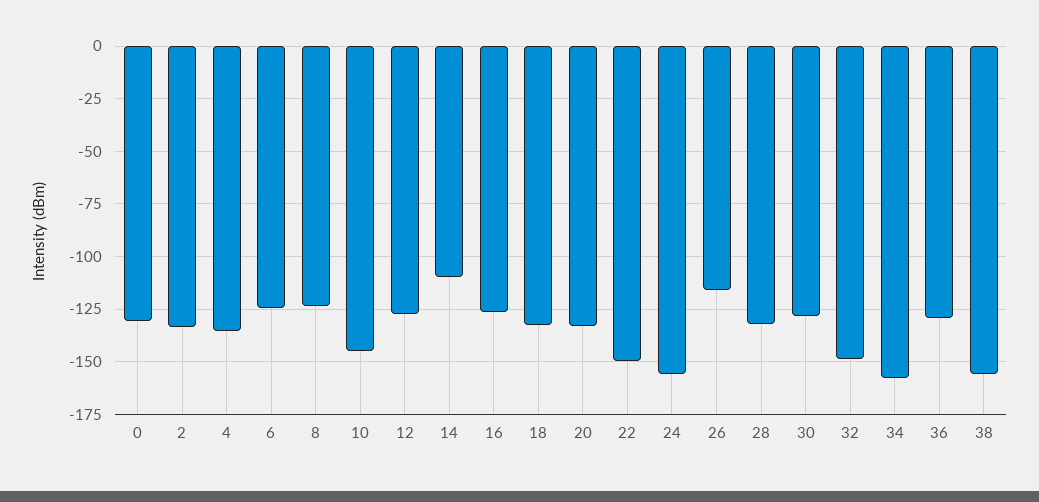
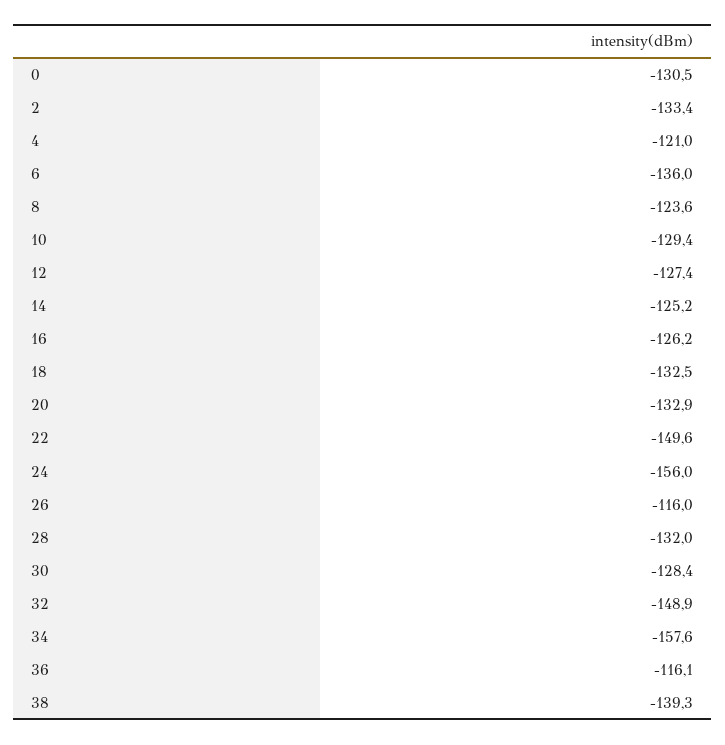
  {
    "0": -130.5,
    "2": -133.4,
-   "4": -135,
+   "4": -121,
-   "6": -125,
+   "6": -136,
    "8": -123.6,
-   "10": -145,
+   "10": -129.4,
    "12": -127.4,
-   "14": -110,
+   "14": -125.2,
    "16": -126.2,
    "18": -132.5,
    "20": -132.9,
    "22": -149.6,
    "24": -156,
    "26": -116,
    "28": -132,
    "30": -128.4,
    "32": -148.9,
    "34": -157.6,
-   "36": -130,
+   "36": -116.1,
-   "38": -155
+   "38": -139.3
  }

